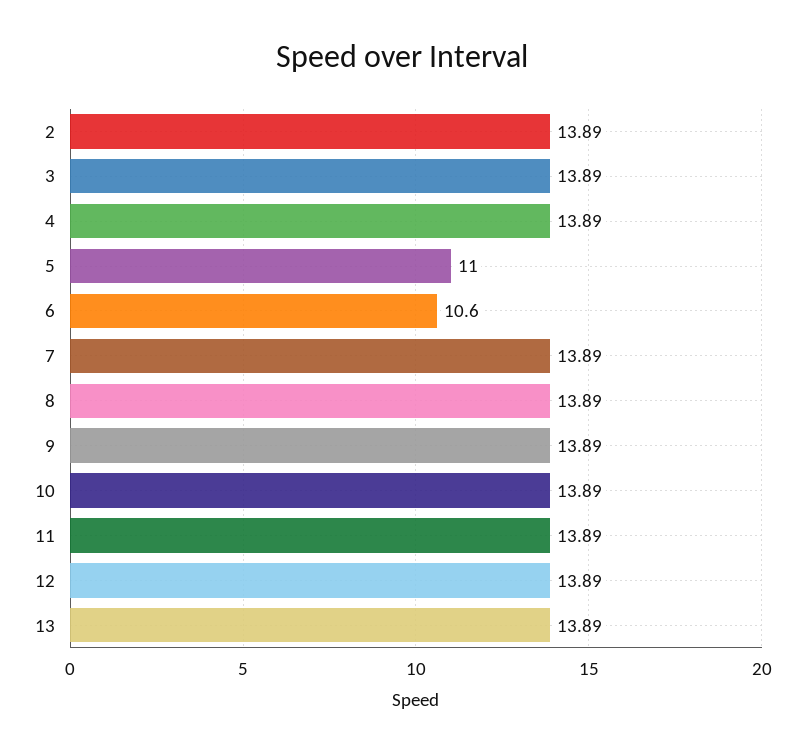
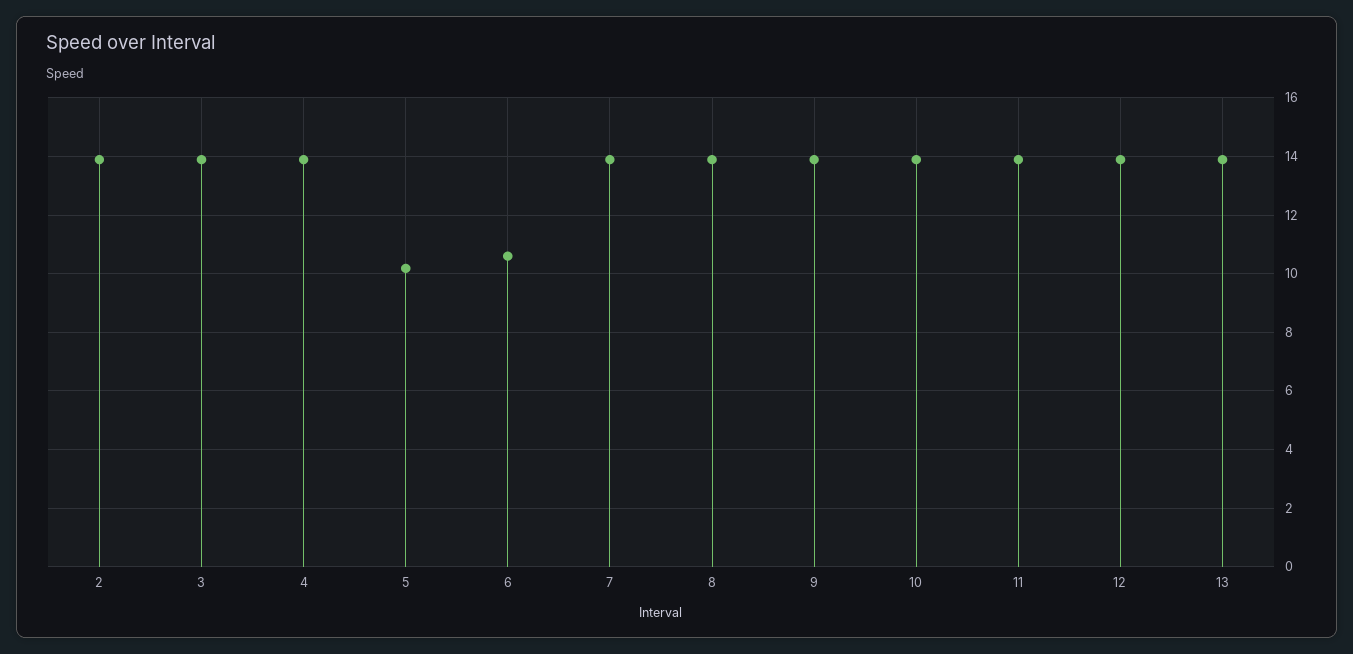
  {
    "2": 13.89,
    "3": 13.89,
    "4": 13.89,
-   "5": 11,
+   "5": 10.25,
    "6": 10.6,
    "7": 13.89,
    "8": 13.89,
    "9": 13.89,
    "10": 13.89,
    "11": 13.89,
    "12": 13.89,
    "13": 13.89
  }

